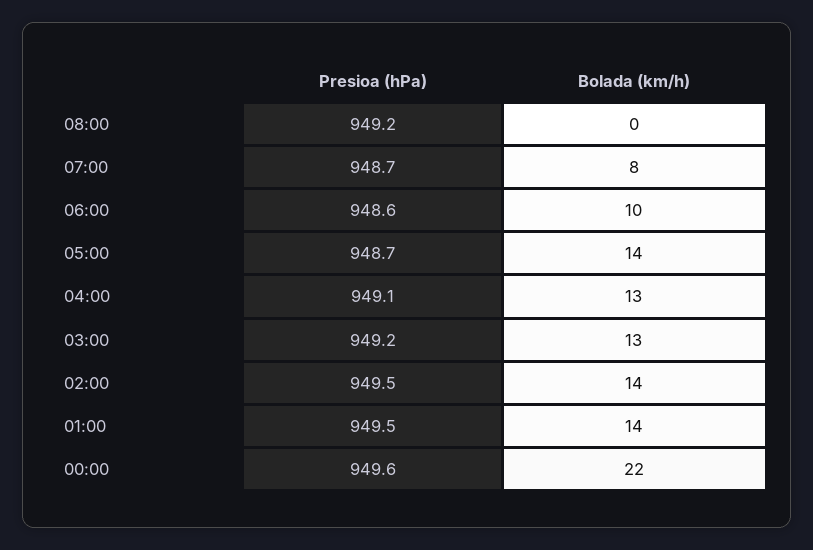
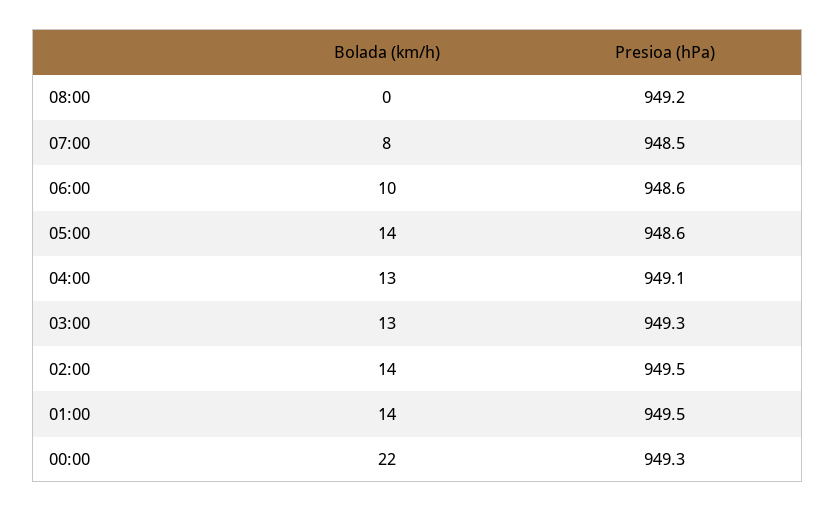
  {
    "Presioa (hPa)": {
      "08:00": 949.2,
-     "07:00": 948.7,
+     "07:00": 948.5,
      "06:00": 948.6,
-     "05:00": 948.7,
+     "05:00": 948.6,
      "04:00": 949.1,
-     "03:00": 949.2,
+     "03:00": 949.3,
      "02:00": 949.5,
      "01:00": 949.5,
-     "00:00": 949.6
+     "00:00": 949.3
    },
    "Bolada (km/h)": {
      "08:00": 0,
      "07:00": 8,
      "06:00": 10,
      "05:00": 14,
      "04:00": 13,
      "03:00": 13,
      "02:00": 14,
      "01:00": 14,
      "00:00": 22
    }
  }

